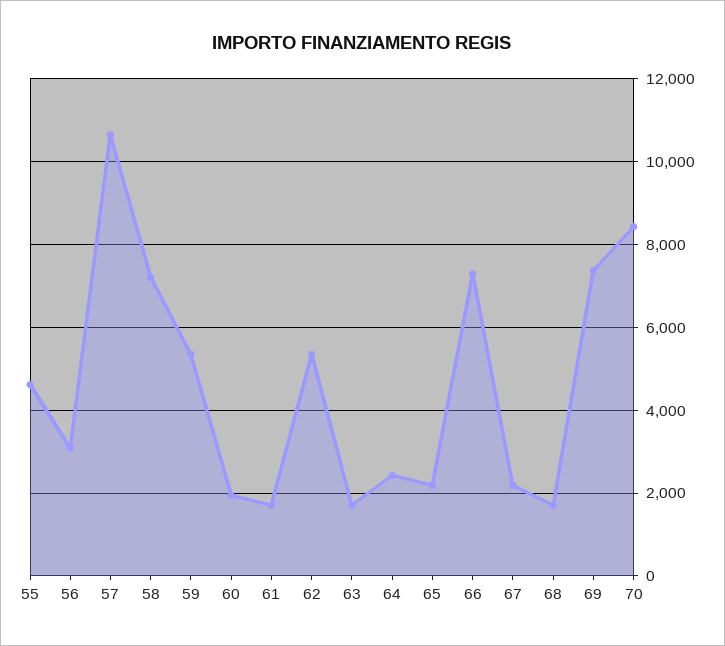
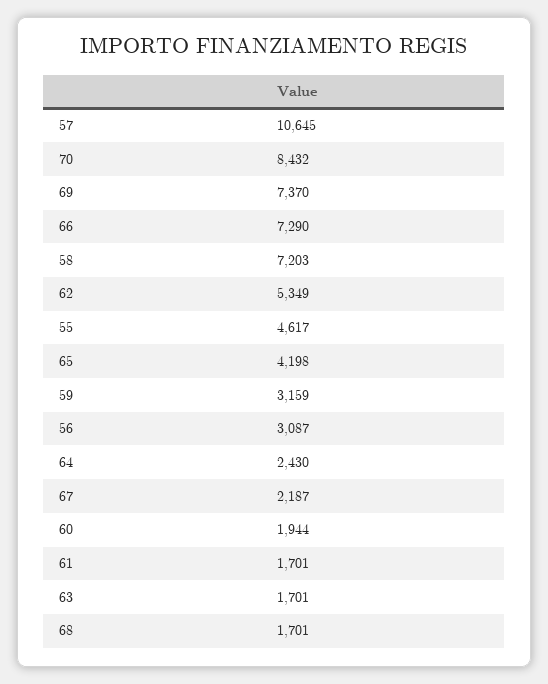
  {
    "55": 4617,
    "56": 3087,
    "57": 10645,
    "58": 7203,
-   "59": 5400,
+   "59": 3159,
    "60": 1944,
    "61": 1701,
    "62": 5349,
    "63": 1701,
    "64": 2430,
-   "65": 2200,
+   "65": 4198,
    "66": 7290,
    "67": 2187,
    "68": 1701,
    "69": 7370,
    "70": 8432
  }

